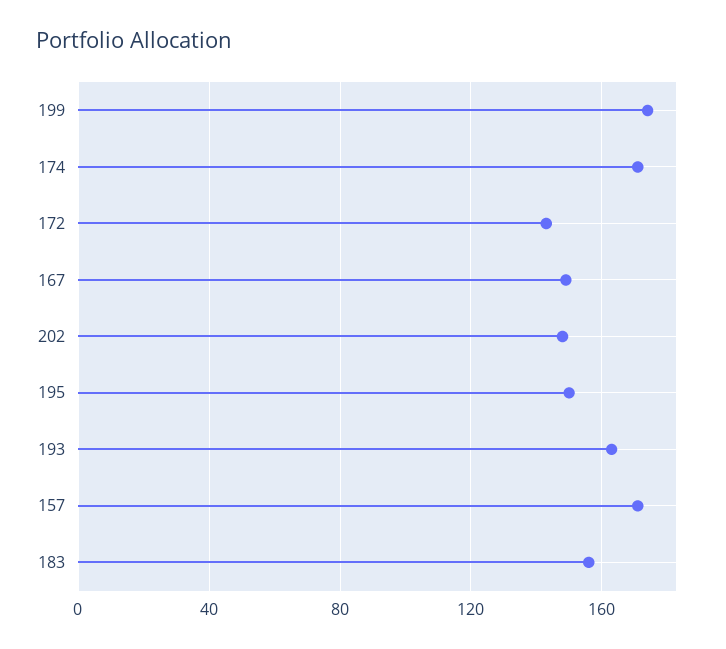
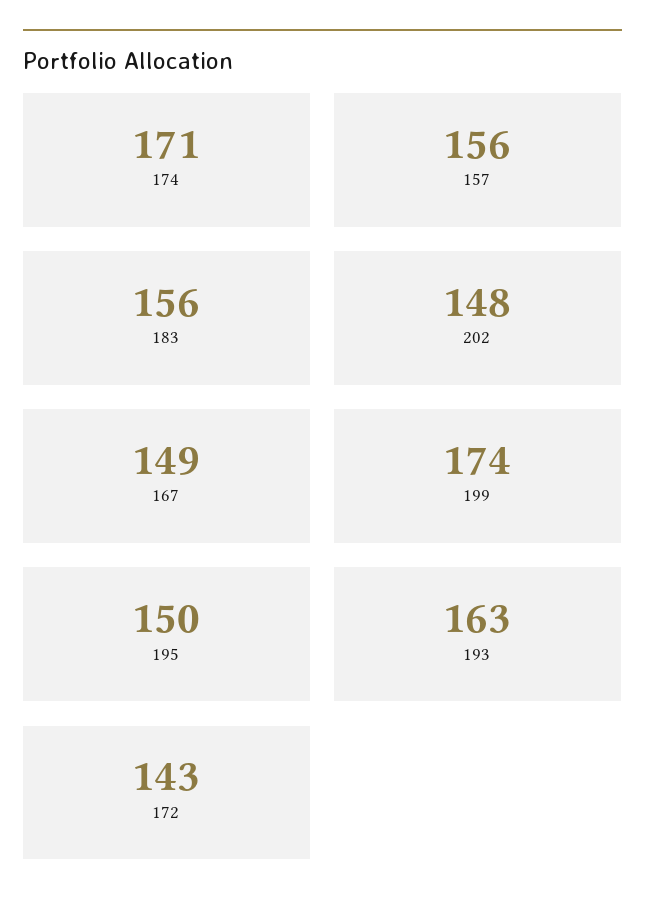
  {
    "199": 174,
    "174": 171,
    "172": 143,
    "167": 149,
    "202": 148,
    "195": 150,
    "193": 163,
-   "157": 170,
+   "157": 156,
    "183": 156
  }

